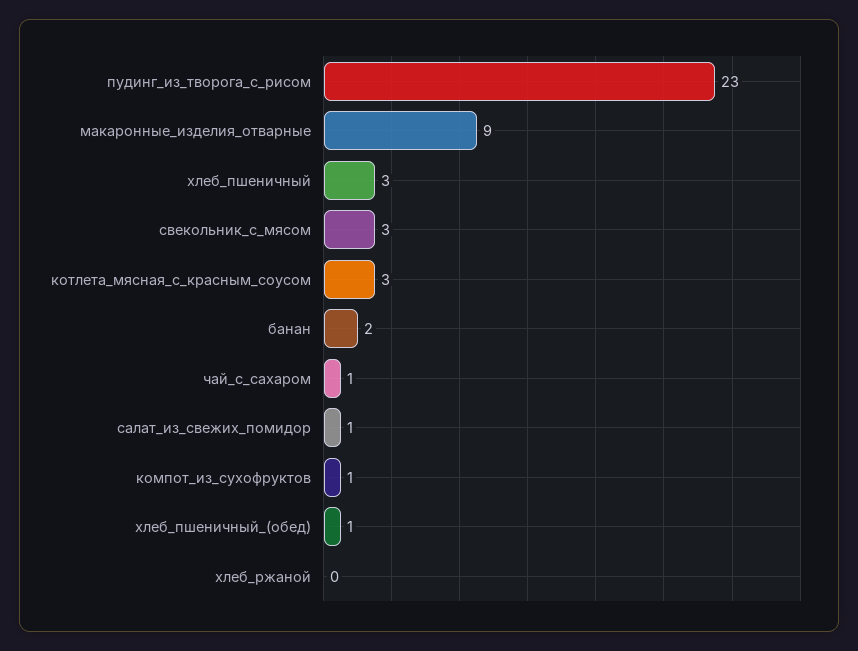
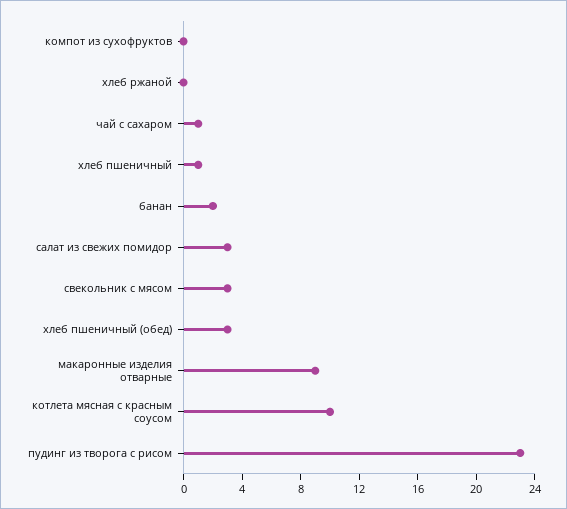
  {
    "пудинг_из_творога_с_рисом": 23,
    "макаронные_изделия_отварные": 9,
-   "хлеб_пшеничный": 3,
+   "хлеб_пшеничный": 1,
    "свекольник_с_мясом": 3,
-   "котлета_мясная_с_красным_соусом": 3,
+   "котлета_мясная_с_красным_соусом": 10,
    "банан": 2,
    "чай_с_сахаром": 1,
-   "салат_из_свежих_помидор": 1,
+   "салат_из_свежих_помидор": 3,
-   "компот_из_сухофруктов": 1,
+   "компот_из_сухофруктов": 0,
-   "хлеб_пшеничный_(обед)": 1,
+   "хлеб_пшеничный_(обед)": 3,
    "хлеб_ржаной": 0
  }

